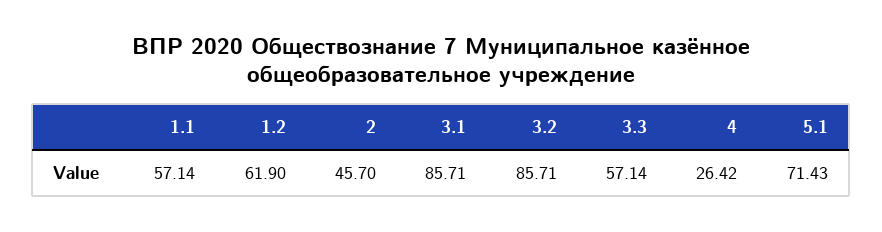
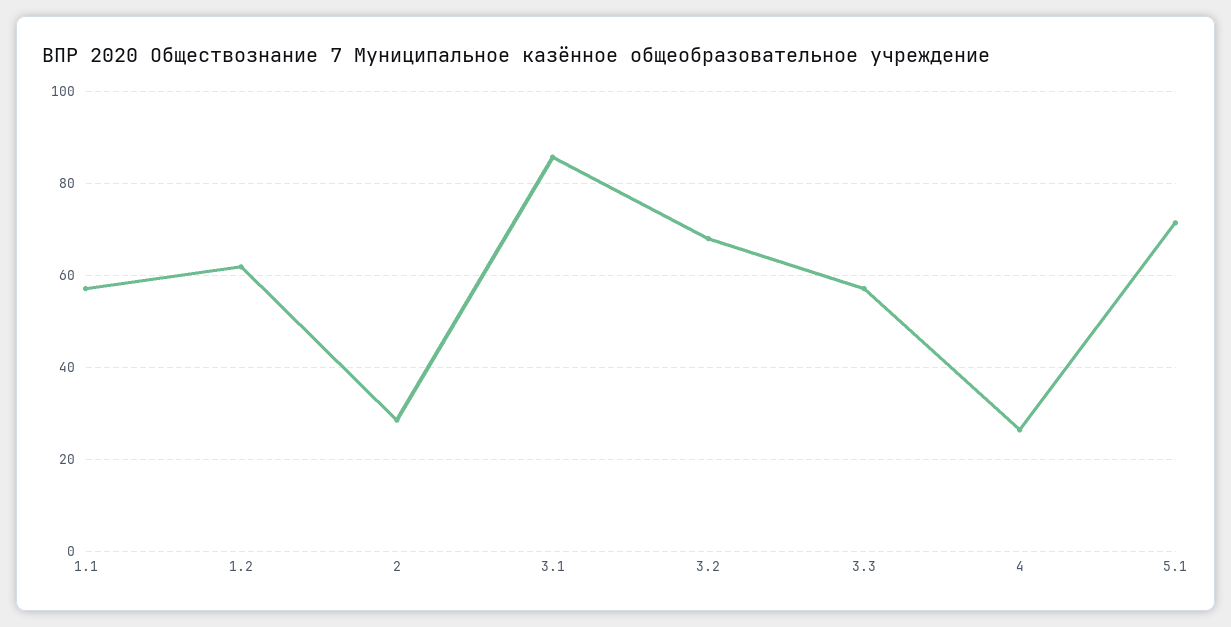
  {
    "1.1": 57.14,
    "1.2": 61.9,
-   "2": 45.7,
+   "2": 28,
    "3.1": 85.71,
-   "3.2": 85.71,
+   "3.2": 68,
    "3.3": 57.14,
    "4": 26.42,
    "5.1": 71.43
  }

